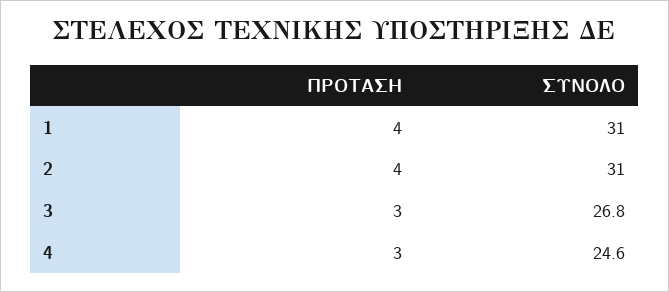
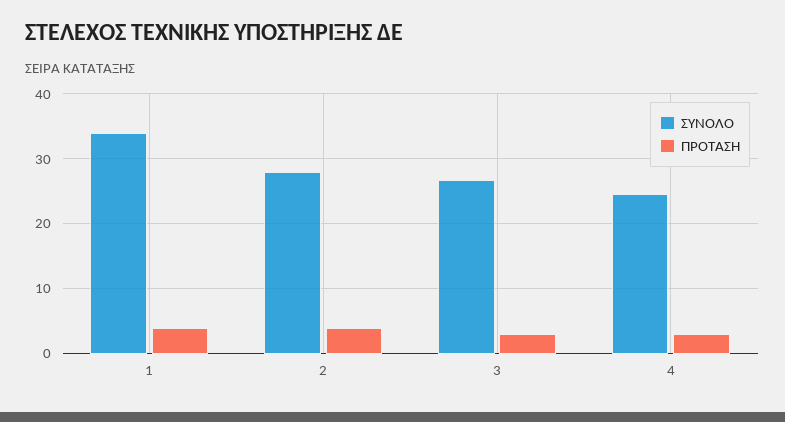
  {
    "ΠΡΟΤΑΣΗ": {
      "1": 4,
      "2": 4,
      "3": 3,
      "4": 3
    },
    "ΣΥΝΟΛΟ": {
-     "1": 31,
+     "1": 34,
-     "2": 31,
+     "2": 28,
      "3": 26.8,
      "4": 24.6
    }
  }

